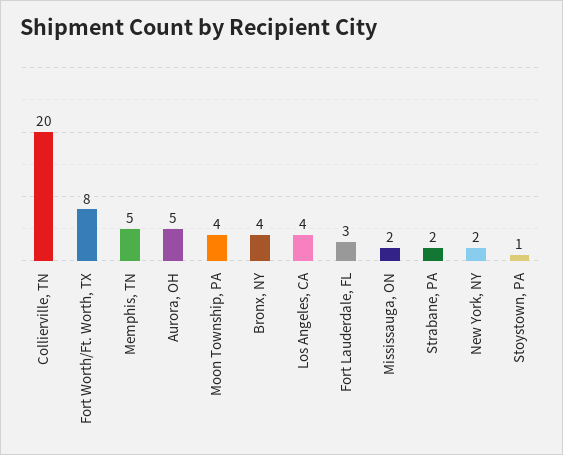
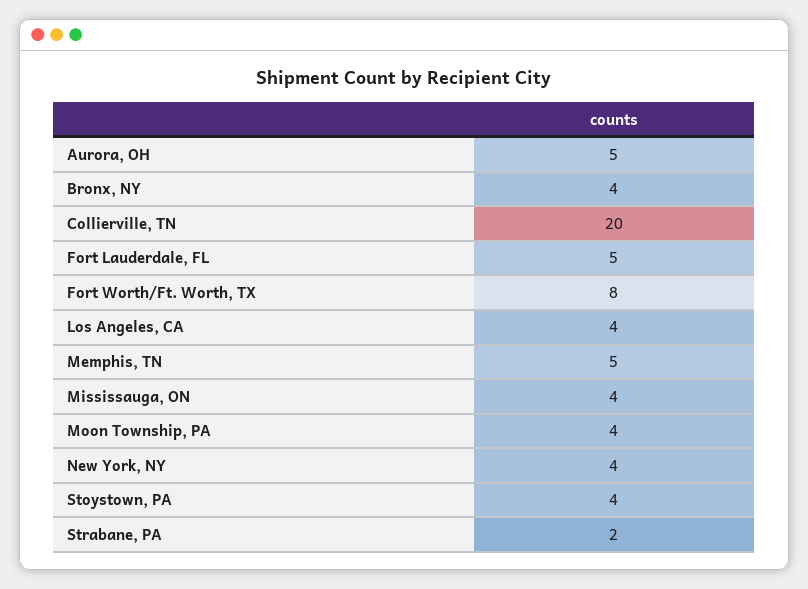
  {
    "Collierville, TN": 20,
    "Fort Worth/Ft. Worth, TX": 8,
    "Memphis, TN": 5,
    "Aurora, OH": 5,
    "Moon Township, PA": 4,
    "Bronx, NY": 4,
    "Los Angeles, CA": 4,
-   "Fort Lauderdale, FL": 3,
+   "Fort Lauderdale, FL": 5,
-   "Mississauga, ON": 2,
+   "Mississauga, ON": 4,
    "Strabane, PA": 2,
-   "New York, NY": 2,
+   "New York, NY": 4,
-   "Stoystown, PA": 1
+   "Stoystown, PA": 4
  }

